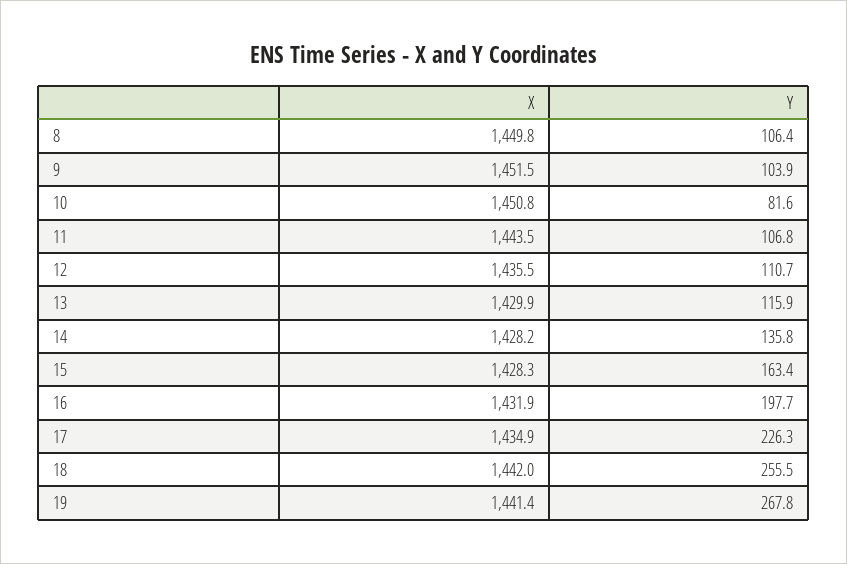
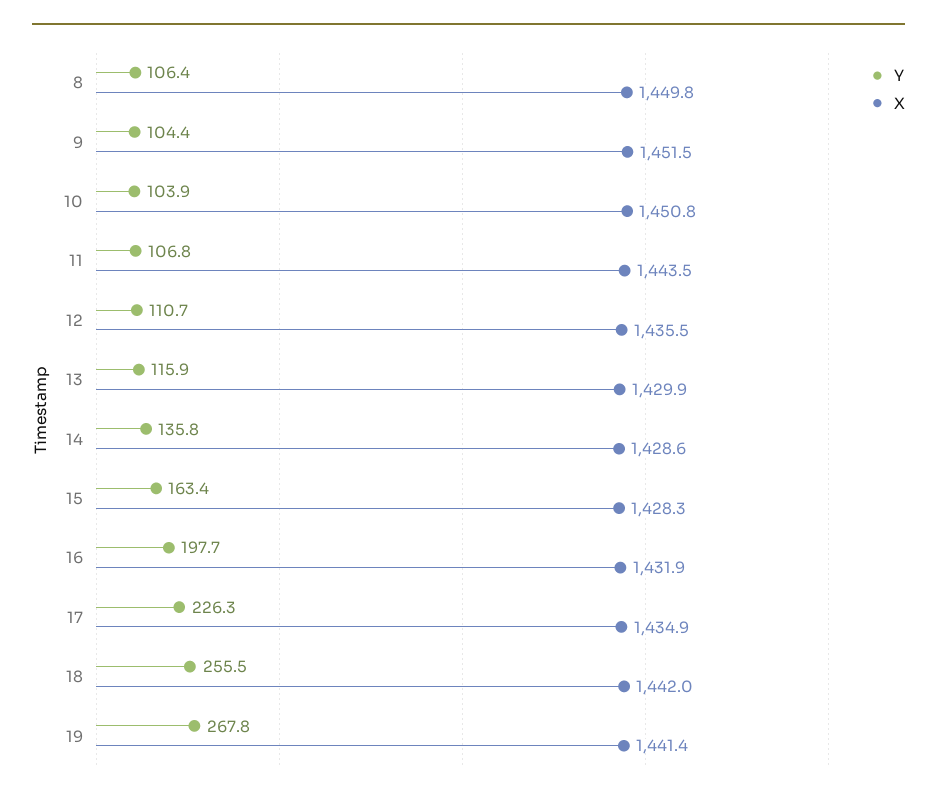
  {
    "X": {
      "8": 1449.8,
      "9": 1451.5,
      "10": 1450.8,
      "11": 1443.5,
      "12": 1435.5,
      "13": 1429.9,
-     "14": 1428.2,
+     "14": 1428.6,
      "15": 1428.3,
      "16": 1431.9,
      "17": 1434.9,
      "18": 1442,
      "19": 1441.4
    },
    "Y": {
      "8": 106.4,
-     "9": 103.9,
+     "9": 104.4,
-     "10": 81.6,
+     "10": 103.9,
      "11": 106.8,
      "12": 110.7,
      "13": 115.9,
      "14": 135.8,
      "15": 163.4,
      "16": 197.7,
      "17": 226.3,
      "18": 255.5,
      "19": 267.8
    }
  }

